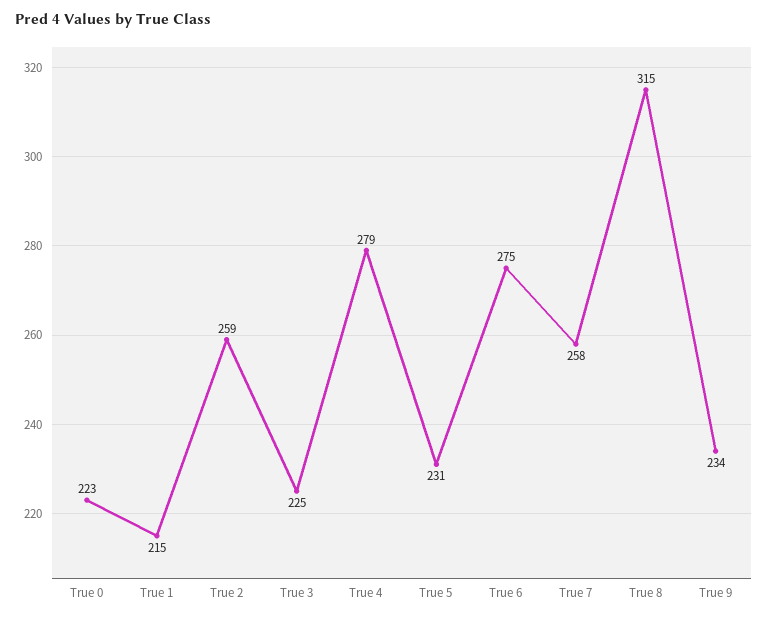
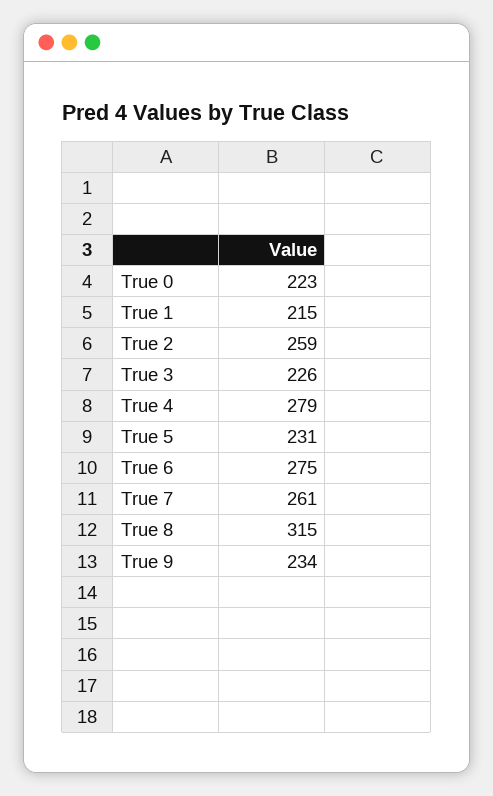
  {
    "True 0": 223,
    "True 1": 215,
    "True 2": 259,
-   "True 3": 225,
+   "True 3": 226,
    "True 4": 279,
    "True 5": 231,
    "True 6": 275,
-   "True 7": 258,
+   "True 7": 261,
    "True 8": 315,
    "True 9": 234
  }

